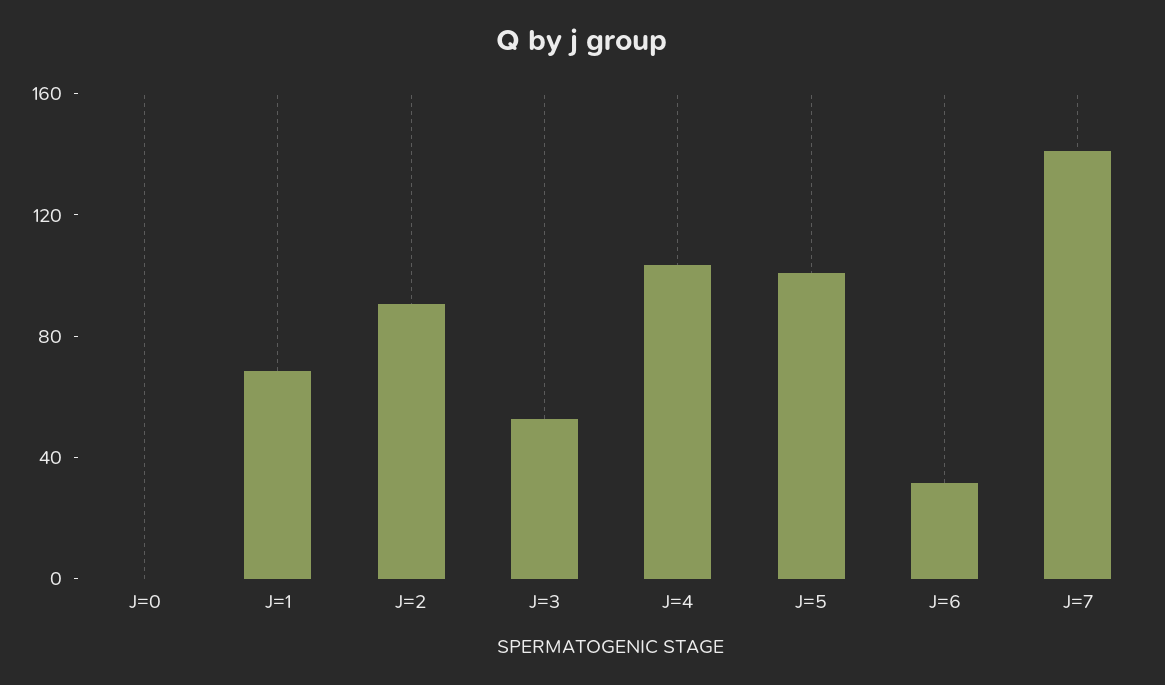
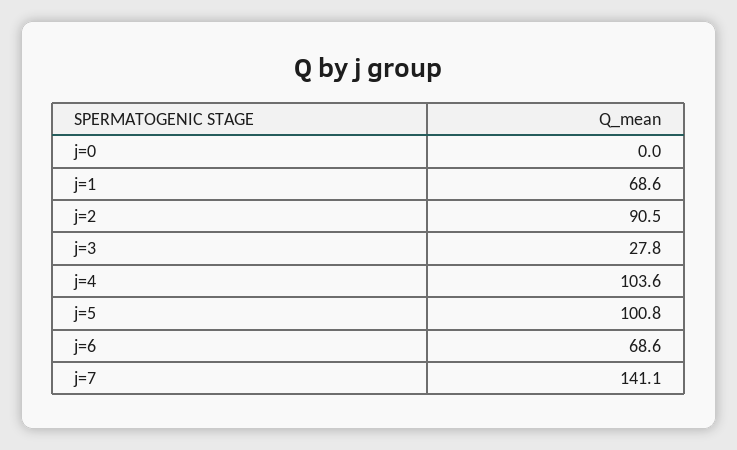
  {
    "J=0": 0,
    "J=1": 68.6,
    "J=2": 90.5,
-   "J=3": 50,
+   "J=3": 27.8,
    "J=4": 103.6,
    "J=5": 100.8,
-   "J=6": 30,
+   "J=6": 68.6,
    "J=7": 141.1
  }

